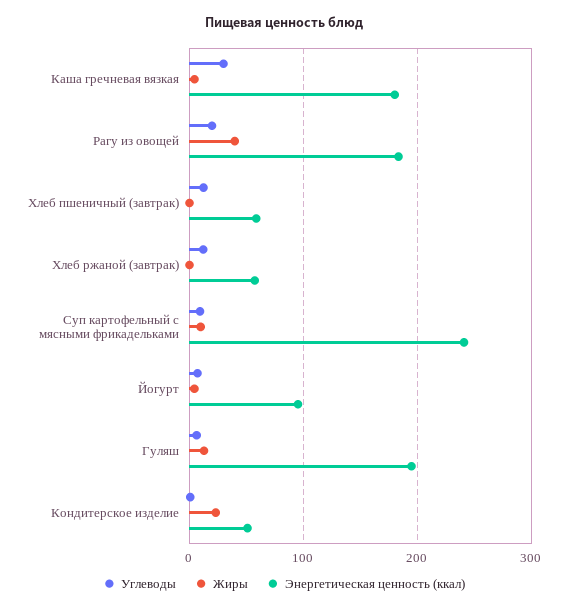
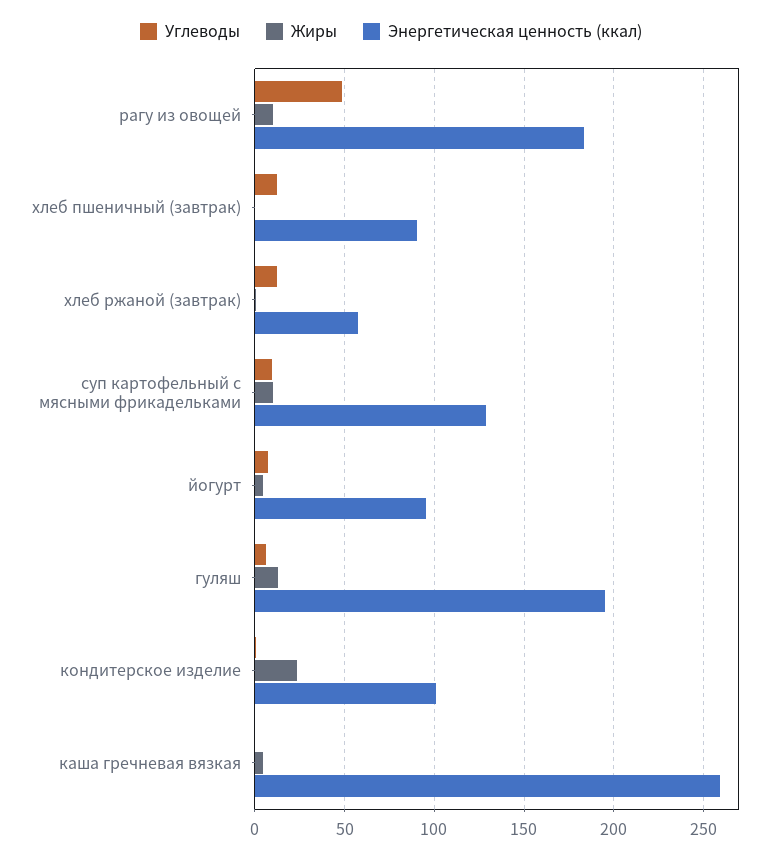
  {
    "Углеводы": {
-     "Каша гречневая вязкая": 30,
+     "Каша гречневая вязкая": 0,
-     "Рагу из овощей": 20,
+     "Рагу из овощей": 50,
      "Хлеб пшеничный (завтрак)": 15,
      "Хлеб ржаной (завтрак)": 10,
      "Суп картофельный с мясными фрикадельками": 10,
      "Йогурт": 5,
      "Гуляш": 5,
      "Кондитерское изделие": 0
    },
    "Жиры": {
      "Каша гречневая вязкая": 5,
-     "Рагу из овощей": 40,
+     "Рагу из овощей": 10,
      "Хлеб пшеничный (завтрак)": 0,
      "Хлеб ржаной (завтрак)": 0,
      "Суп картофельный с мясными фрикадельками": 10,
      "Йогурт": 5,
      "Гуляш": 15,
      "Кондитерское изделие": 25
    },
    "Энергетическая ценность (ккал)": {
-     "Каша гречневая вязкая": 180,
+     "Каша гречневая вязкая": 260,
      "Рагу из овощей": 185,
-     "Хлеб пшеничный (завтрак)": 60,
+     "Хлеб пшеничный (завтрак)": 90,
      "Хлеб ржаной (завтрак)": 60,
-     "Суп картофельный с мясными фрикадельками": 240,
+     "Суп картофельный с мясными фрикадельками": 130,
      "Йогурт": 95,
      "Гуляш": 195,
-     "Кондитерское изделие": 50
+     "Кондитерское изделие": 100
    }
  }

